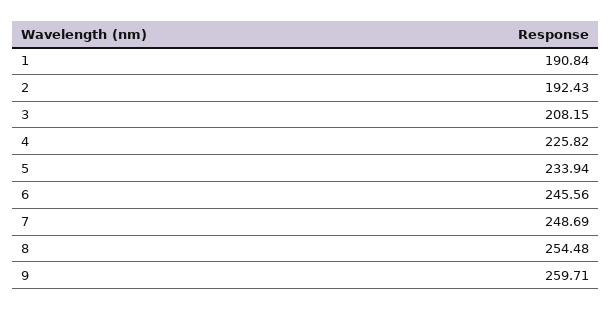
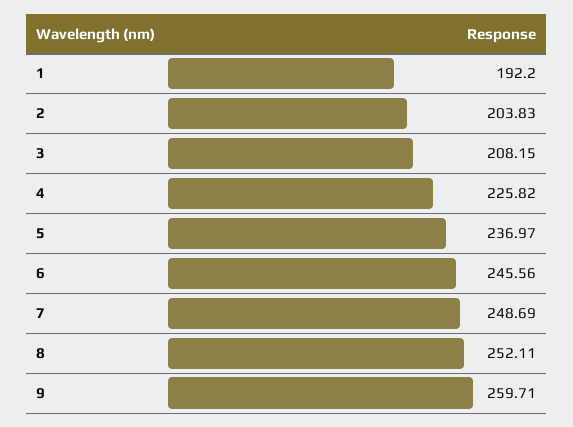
  {
-   "1": 190.84,
+   "1": 192.2,
-   "2": 192.43,
+   "2": 203.83,
    "3": 208.15,
    "4": 225.82,
-   "5": 233.94,
+   "5": 236.97,
    "6": 245.56,
    "7": 248.69,
-   "8": 254.48,
+   "8": 252.11,
    "9": 259.71
  }

